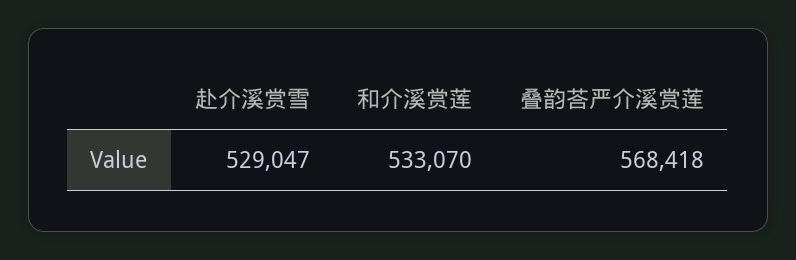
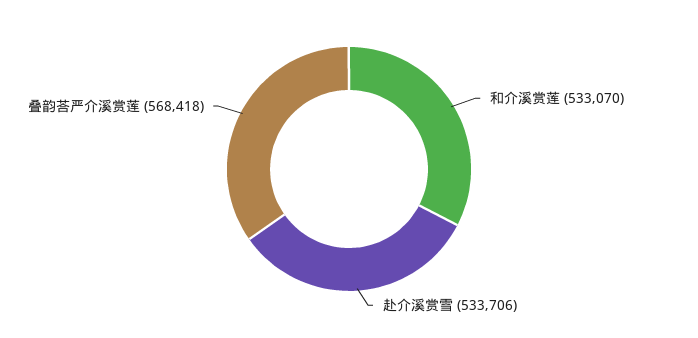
  {
-   "赴介溪赏雪": 529047,
+   "赴介溪赏雪": 533706,
    "和介溪赏莲": 533070,
    "叠韵荅严介溪赏莲": 568418
  }

